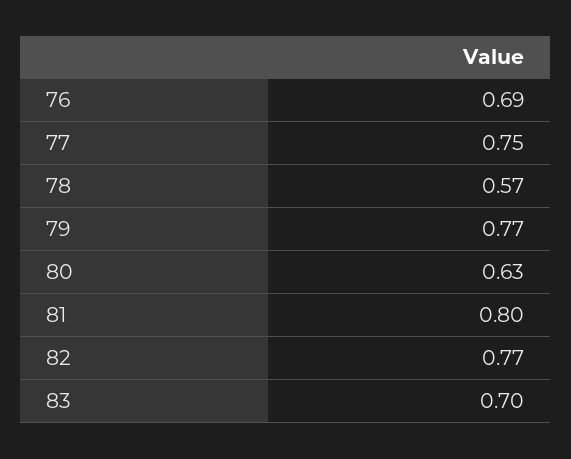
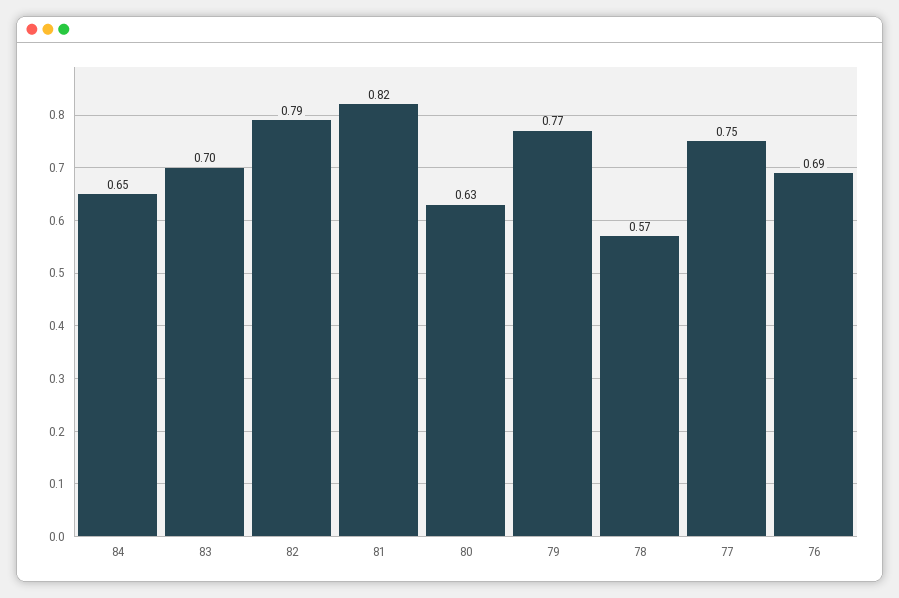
  {
    "76": 0.69,
    "77": 0.75,
    "78": 0.57,
    "79": 0.77,
    "80": 0.63,
-   "81": 0.8,
+   "81": 0.82,
-   "82": 0.77,
+   "82": 0.79,
-   "83": 0.7
+   "83": 0.7,
+   "84": 0.65
  }

